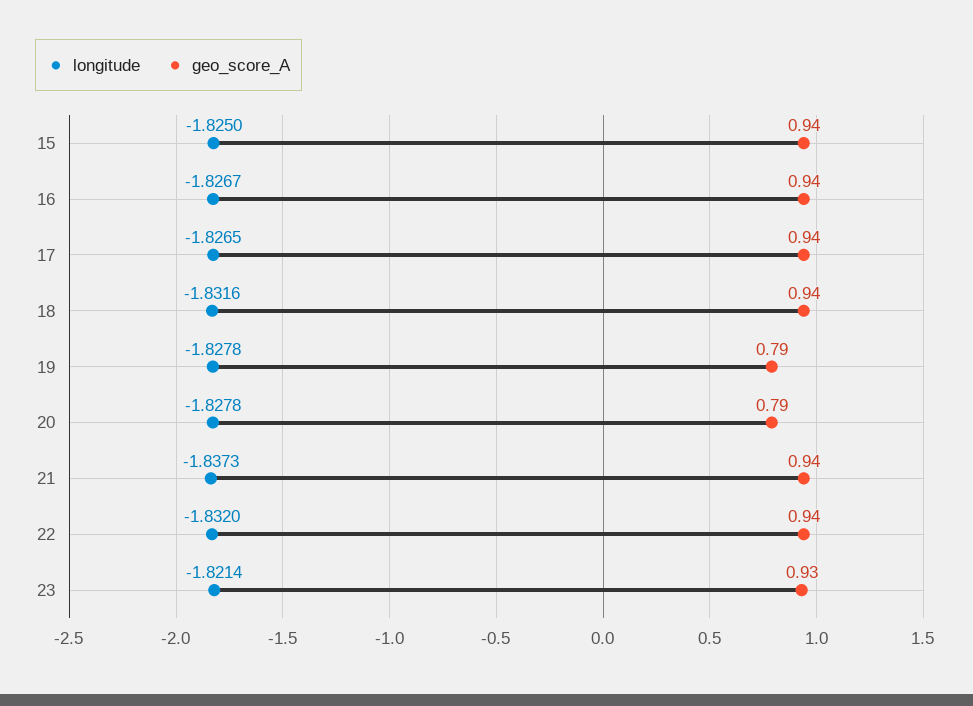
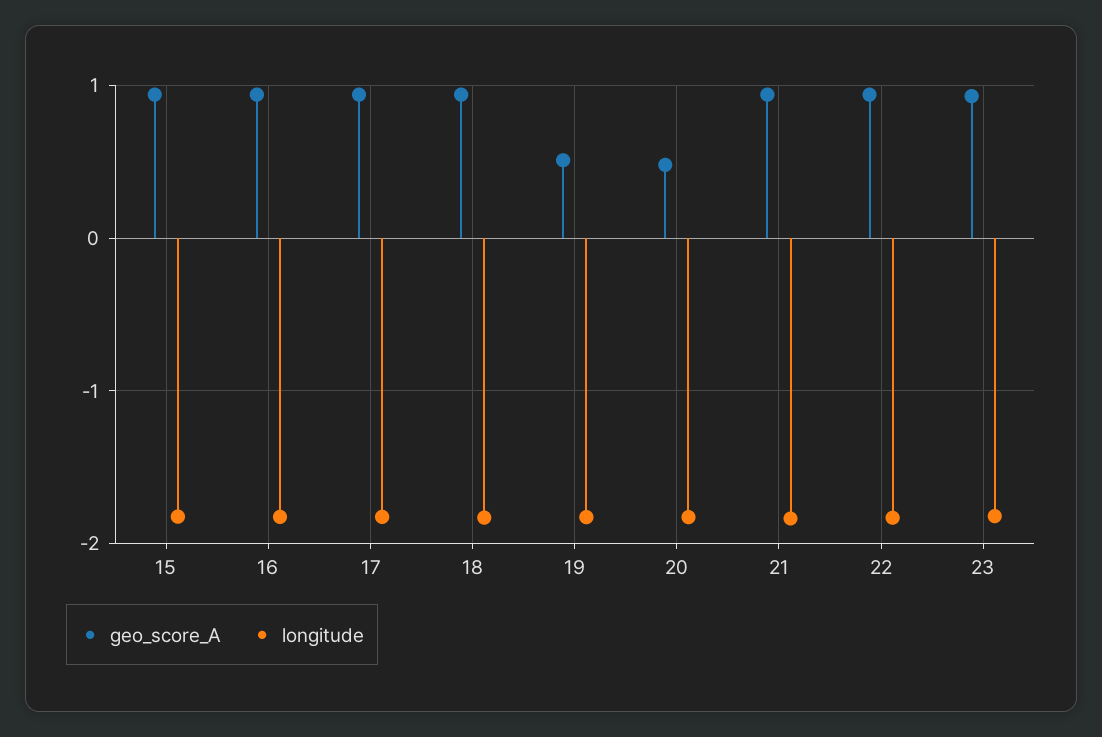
  {
    "longitude": {
      "15": -1.825,
      "16": -1.8267,
      "17": -1.8265,
      "18": -1.8316,
      "19": -1.8278,
      "20": -1.8278,
      "21": -1.8373,
      "22": -1.832,
      "23": -1.8214
    },
    "geo_score_A": {
      "15": 0.94,
      "16": 0.94,
      "17": 0.94,
      "18": 0.94,
-     "19": 0.79,
+     "19": 0.5,
-     "20": 0.79,
+     "20": 0.5,
      "21": 0.94,
      "22": 0.94,
      "23": 0.93
    }
  }

